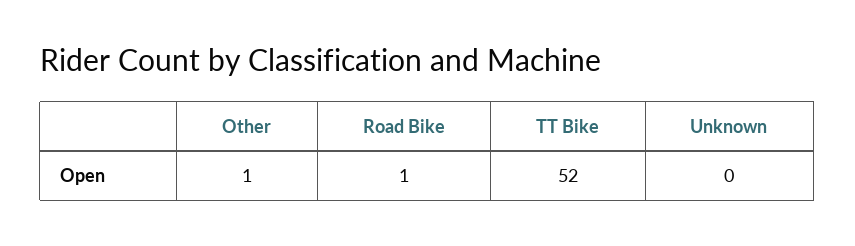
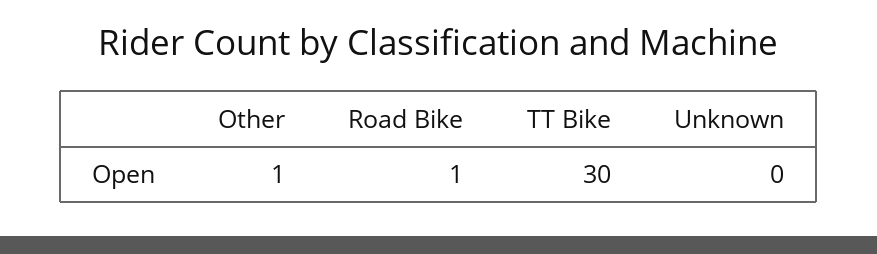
  {
    "Other": 1,
    "Road Bike": 1,
-   "TT Bike": 52,
+   "TT Bike": 30,
    "Unknown": 0
  }

